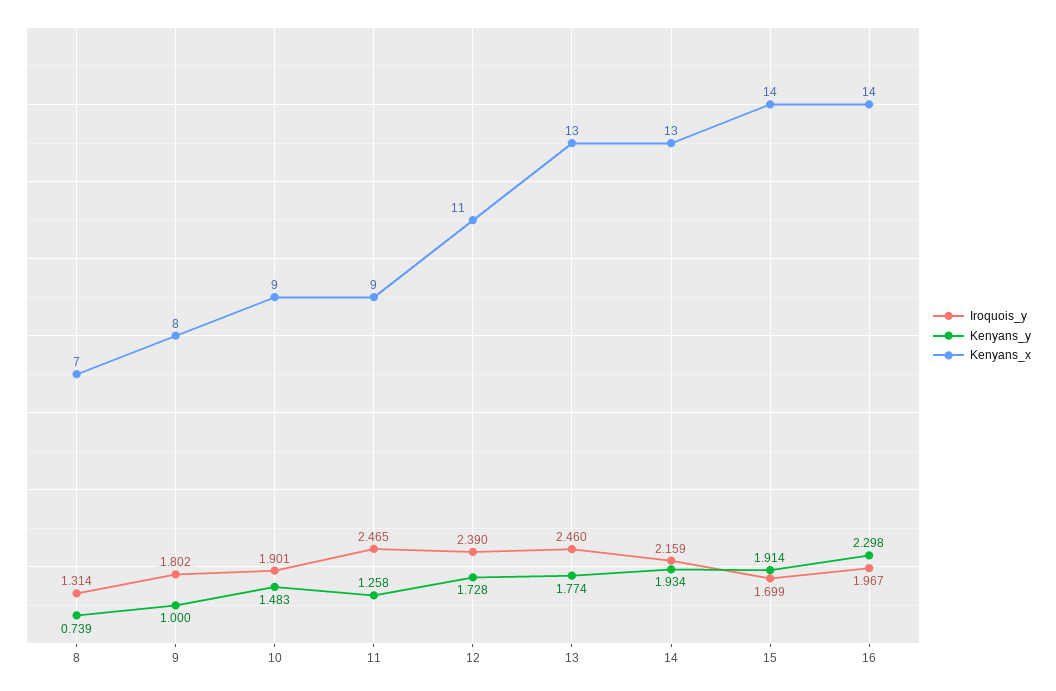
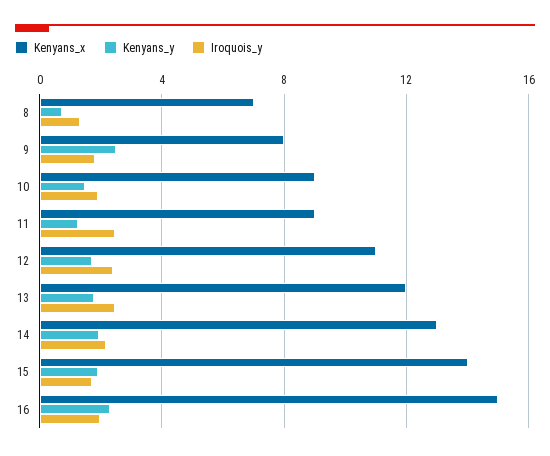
  {
    "Iroquois_y": {
      "8": 1.314,
      "9": 1.802,
      "10": 1.901,
      "11": 2.465,
      "12": 2.39,
      "13": 2.46,
      "14": 2.159,
      "15": 1.699,
      "16": 1.967
    },
    "Kenyans_y": {
      "8": 0.739,
-     "9": 1,
+     "9": 2.5,
      "10": 1.483,
      "11": 1.258,
      "12": 1.728,
      "13": 1.774,
      "14": 1.934,
      "15": 1.914,
      "16": 2.298
    },
    "Kenyans_x": {
      "8": 7,
      "9": 8,
      "10": 9,
      "11": 9,
      "12": 11,
-     "13": 13,
+     "13": 12,
      "14": 13,
      "15": 14,
-     "16": 14
+     "16": 15
    }
  }

